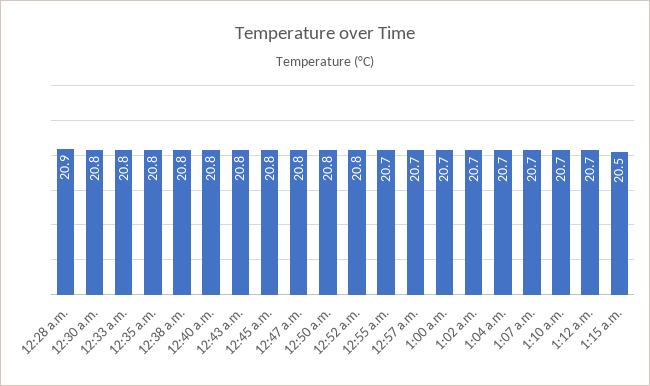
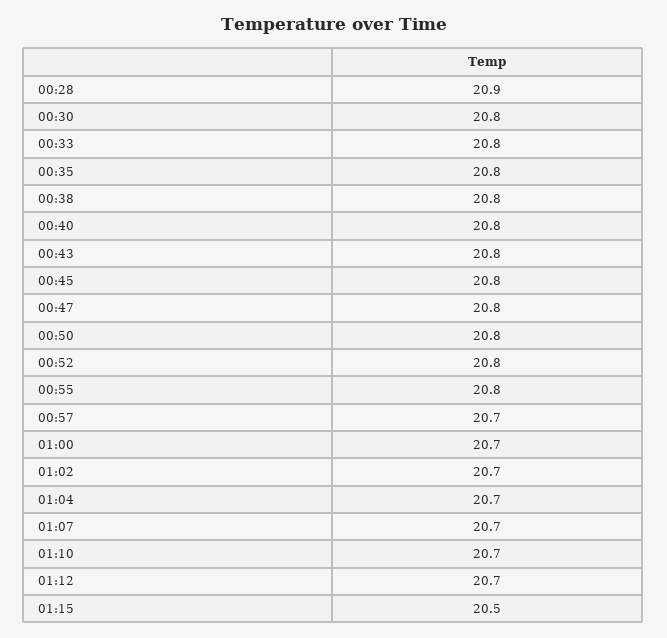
  {
    "12:28 a.m.": 20.9,
    "12:30 a.m.": 20.8,
    "12:33 a.m.": 20.8,
    "12:35 a.m.": 20.8,
    "12:38 a.m.": 20.8,
    "12:40 a.m.": 20.8,
    "12:43 a.m.": 20.8,
    "12:45 a.m.": 20.8,
    "12:47 a.m.": 20.8,
    "12:50 a.m.": 20.8,
    "12:52 a.m.": 20.8,
-   "12:55 a.m.": 20.7,
+   "12:55 a.m.": 20.8,
    "12:57 a.m.": 20.7,
    "1:00 a.m.": 20.7,
    "1:02 a.m.": 20.7,
    "1:04 a.m.": 20.7,
    "1:07 a.m.": 20.7,
    "1:10 a.m.": 20.7,
    "1:12 a.m.": 20.7,
    "1:15 a.m.": 20.5
  }

